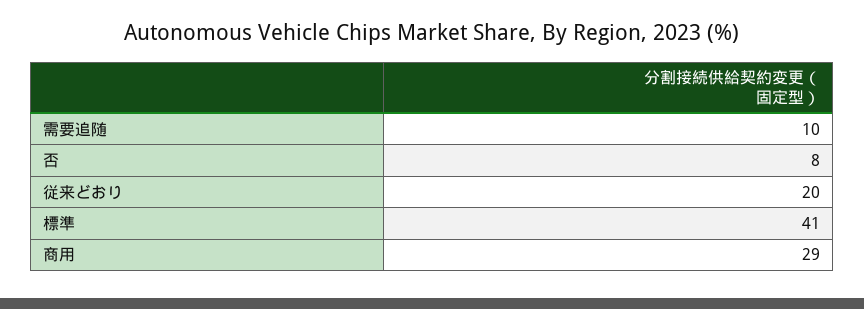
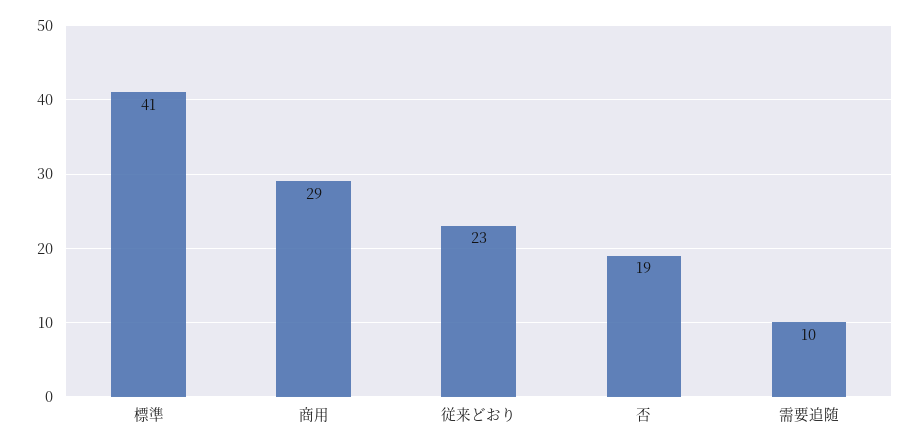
  {
    "需要追随": 10,
-   "否": 8,
+   "否": 19,
-   "従来どおり": 20,
+   "従来どおり": 23,
    "標準": 41,
    "商用": 29
  }

